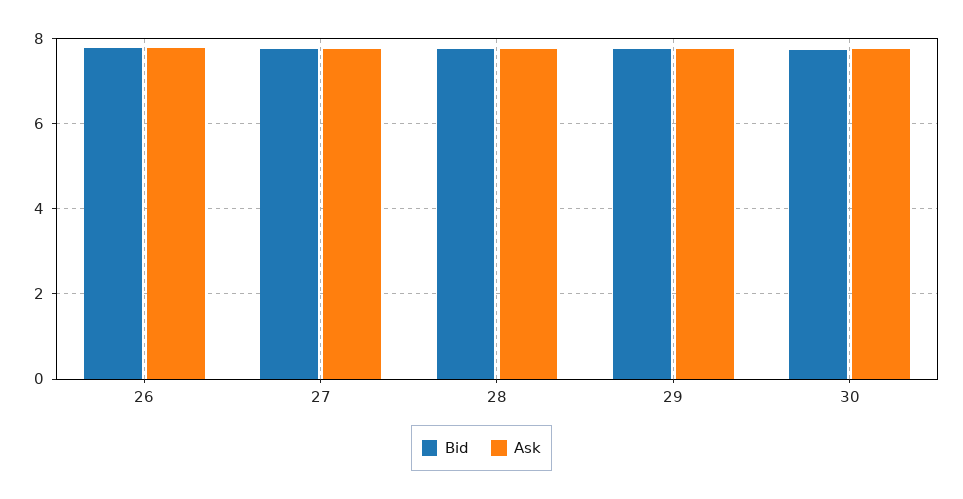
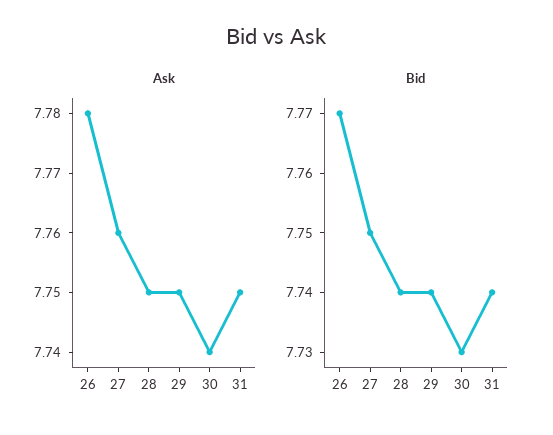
  {
    "Bid": {
      "26": 7.77,
      "27": 7.75,
      "28": 7.74,
      "29": 7.74,
-     "30": 7.73
+     "30": 7.73,
+     "31": 7.74
    },
    "Ask": {
      "26": 7.78,
      "27": 7.76,
      "28": 7.75,
      "29": 7.75,
-     "30": 7.74
+     "30": 7.74,
+     "31": 7.75
    }
  }

